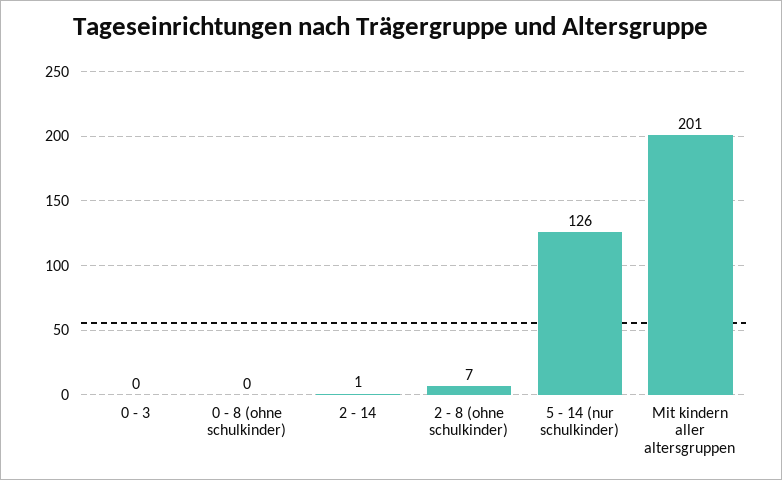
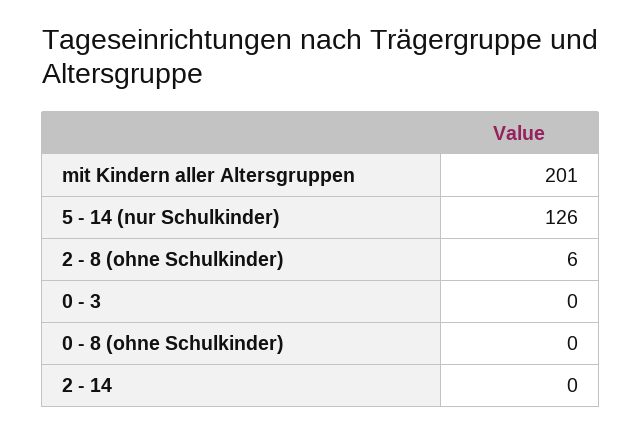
  {
    "0 - 3": 0,
    "0 - 8 (ohne schulkinder)": 0,
-   "2 - 14": 1,
+   "2 - 14": 0,
-   "2 - 8 (ohne schulkinder)": 7,
+   "2 - 8 (ohne schulkinder)": 6,
    "5 - 14 (nur schulkinder)": 126,
    "Mit kindern aller altersgruppen": 201
  }

